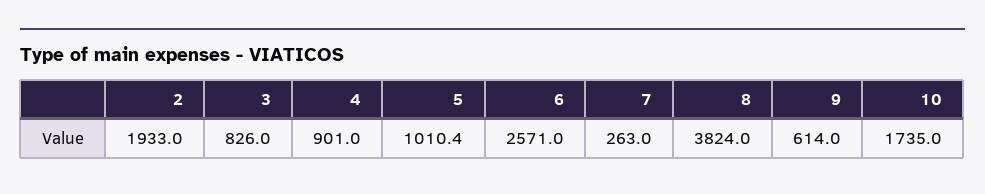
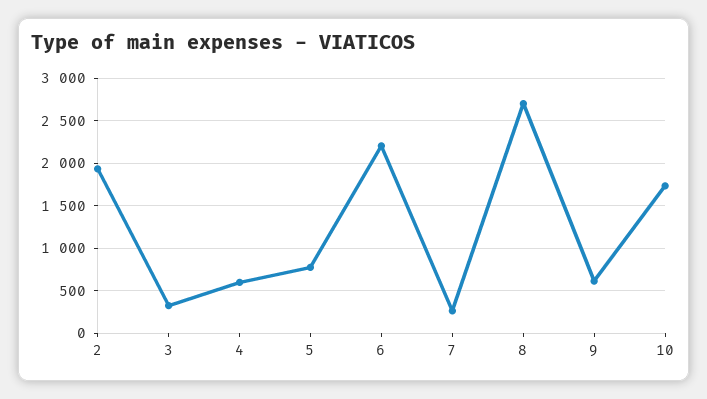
  {
    "2": 1933,
-   "3": 826,
+   "3": 300,
-   "4": 901,
+   "4": 600,
-   "5": 1010.4,
+   "5": 800,
-   "6": 2571,
+   "6": 2200,
    "7": 263,
-   "8": 3824,
+   "8": 2700,
    "9": 614,
    "10": 1735
  }

